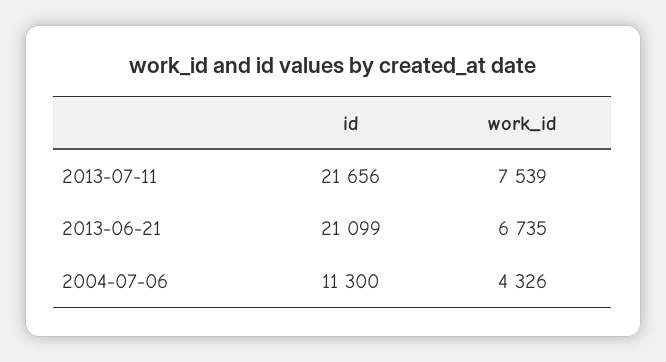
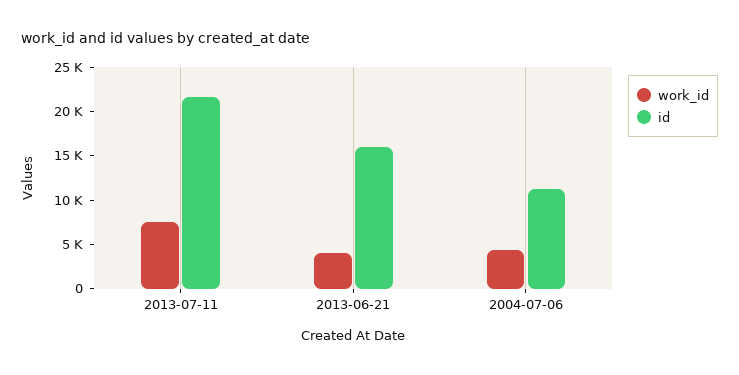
  {
    "id": {
      "2013-07-11": 21656,
-     "2013-06-21": 21099,
+     "2013-06-21": 16000,
      "2004-07-06": 11300
    },
    "work_id": {
      "2013-07-11": 7539,
-     "2013-06-21": 6735,
+     "2013-06-21": 4000,
      "2004-07-06": 4326
    }
  }

